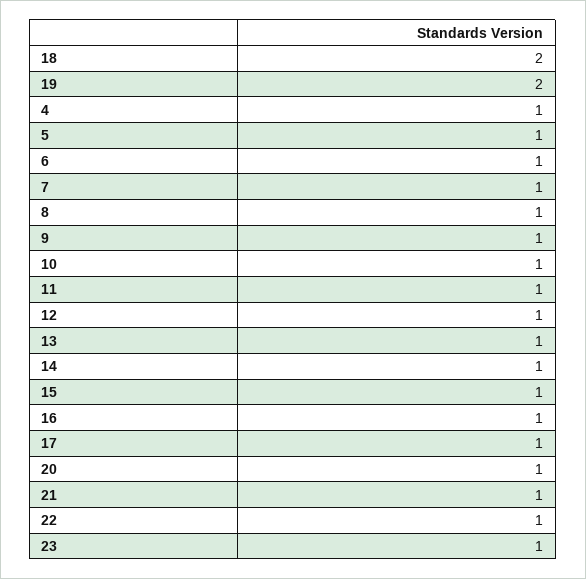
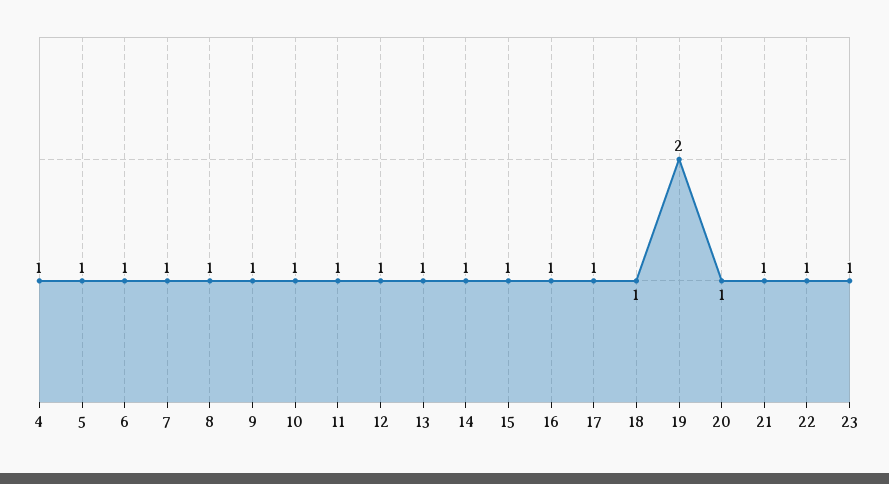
  {
-   "18": 2,
+   "18": 1,
    "19": 2,
    "4": 1,
    "5": 1,
    "6": 1,
    "7": 1,
    "8": 1,
    "9": 1,
    "10": 1,
    "11": 1,
    "12": 1,
    "13": 1,
    "14": 1,
    "15": 1,
    "16": 1,
    "17": 1,
    "20": 1,
    "21": 1,
    "22": 1,
    "23": 1
  }

